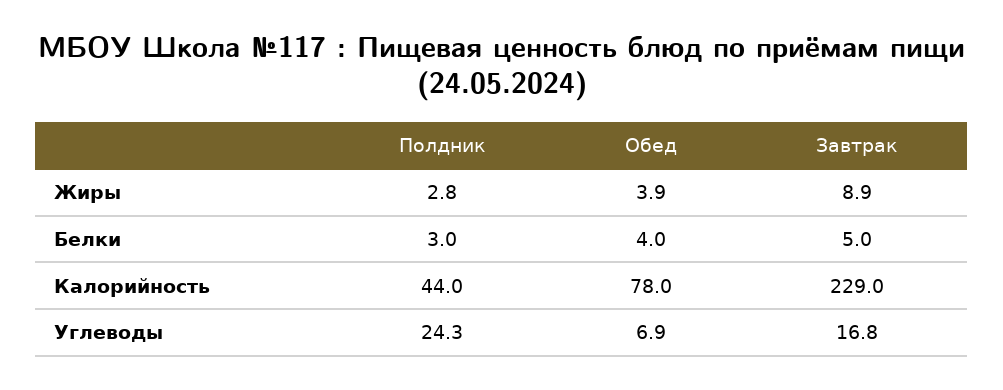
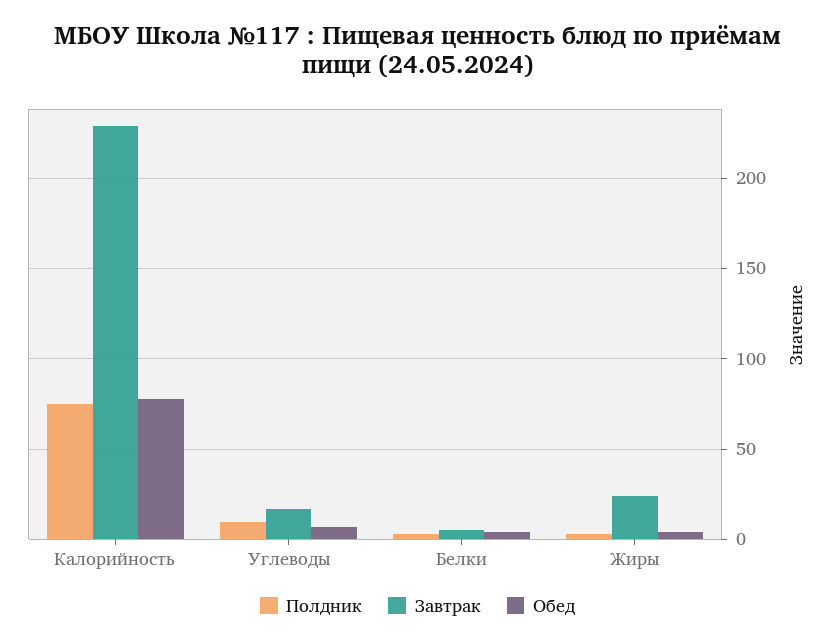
  {
    "Полдник": {
      "Жиры": 2.8,
      "Белки": 3,
-     "Калорийность": 44,
+     "Калорийность": 75,
-     "Углеводы": 24.3
+     "Углеводы": 10
    },
    "Обед": {
      "Жиры": 3.9,
      "Белки": 4,
      "Калорийность": 78,
      "Углеводы": 6.9
    },
    "Завтрак": {
-     "Жиры": 8.9,
+     "Жиры": 25,
      "Белки": 5,
      "Калорийность": 229,
      "Углеводы": 16.8
    }
  }

